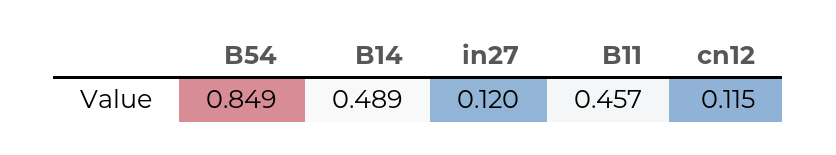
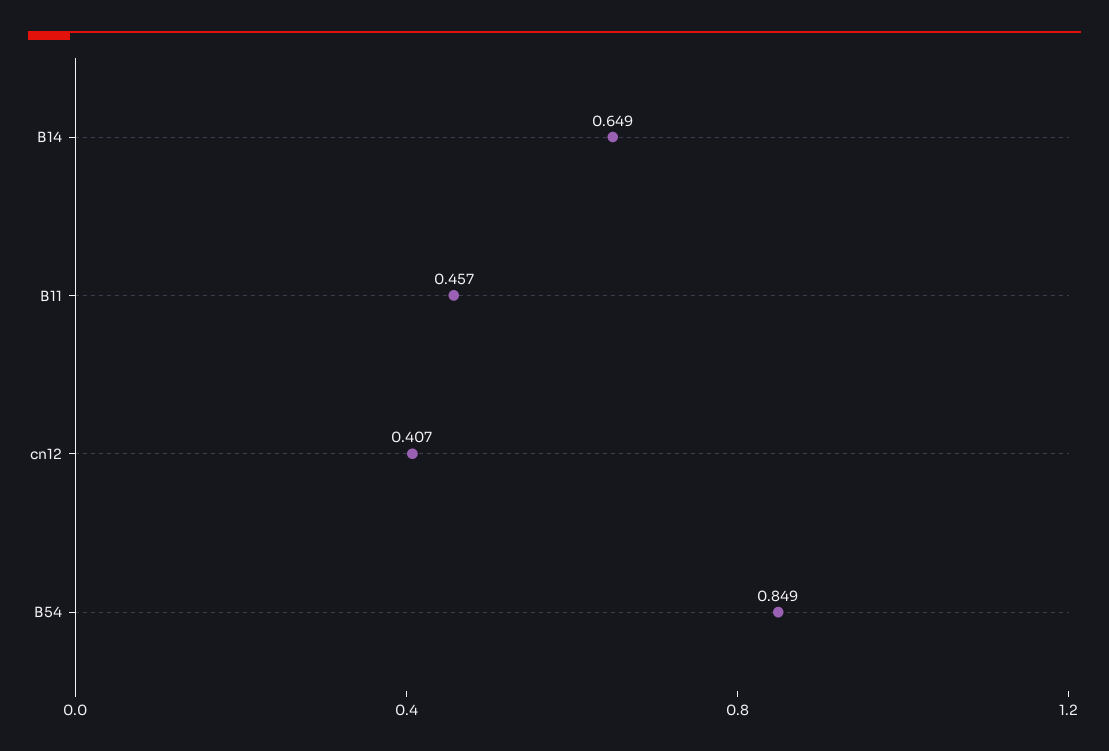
  {
    "B54": 0.849,
-   "B14": 0.489,
+   "B14": 0.649,
-   "in27": 0.12,
    "B11": 0.457,
-   "cn12": 0.115
+   "cn12": 0.407
  }

